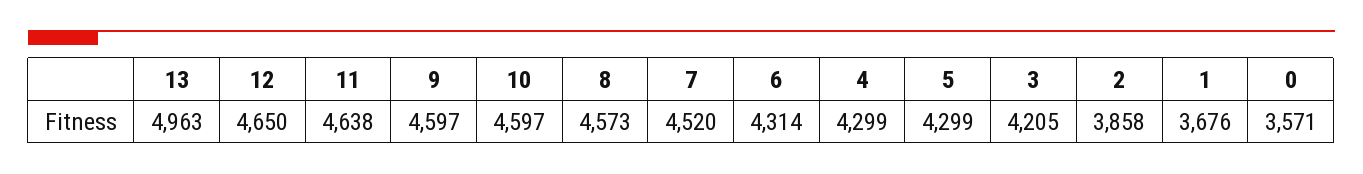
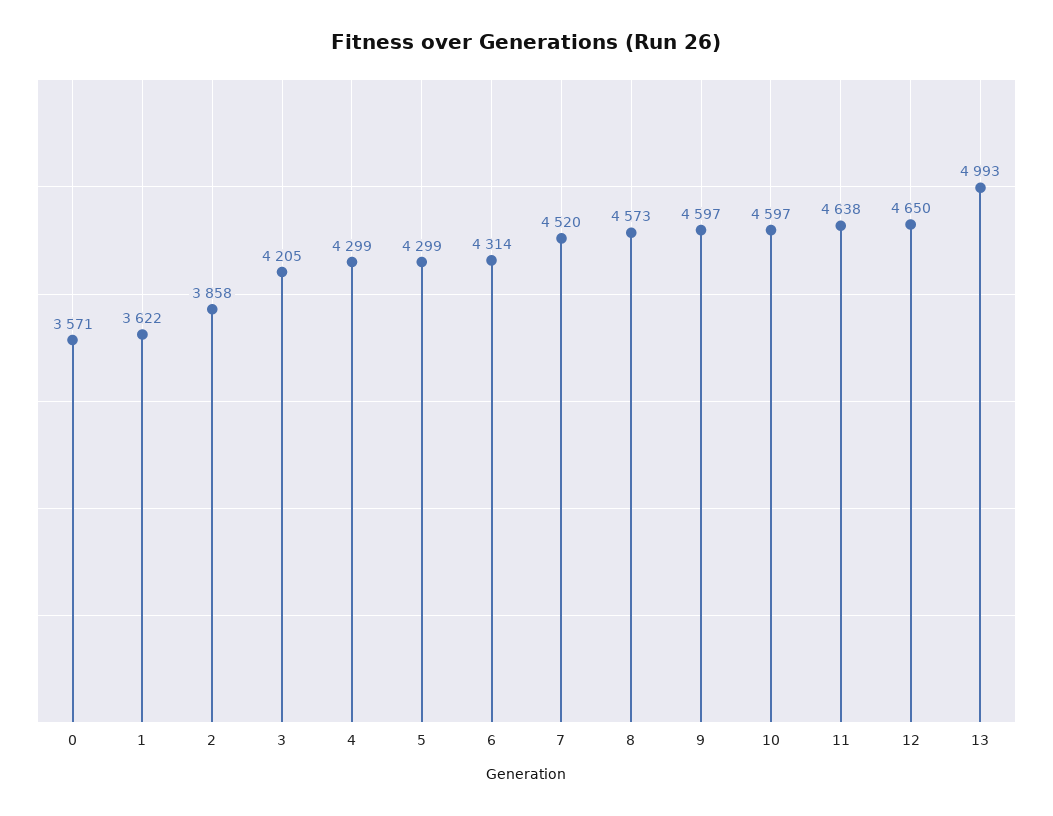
  {
-   "13": 4963,
+   "13": 4993,
    "12": 4650,
    "11": 4638,
    "9": 4597,
    "10": 4597,
    "8": 4573,
    "7": 4520,
    "6": 4314,
    "4": 4299,
    "5": 4299,
    "3": 4205,
    "2": 3858,
-   "1": 3676,
+   "1": 3622,
    "0": 3571
  }

